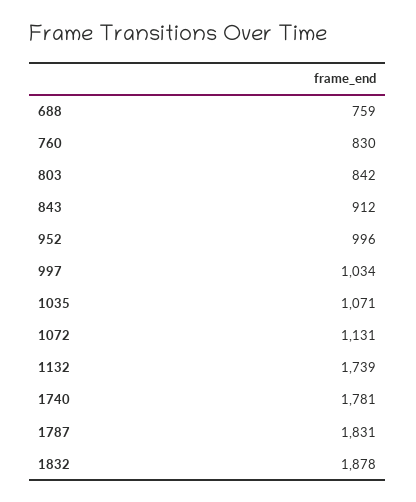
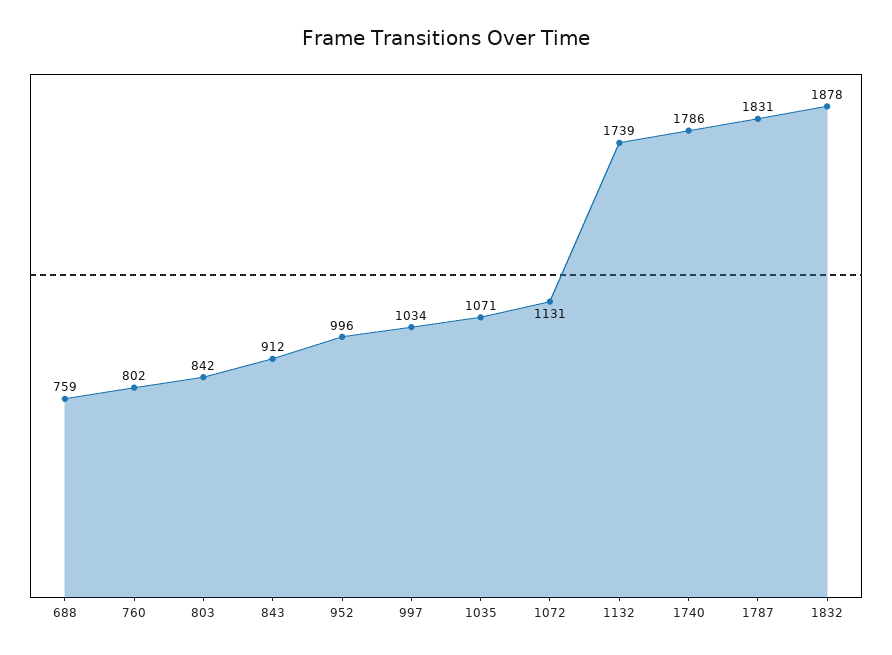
  {
    "688": 759,
-   "760": 830,
+   "760": 802,
    "803": 842,
    "843": 912,
    "952": 996,
    "997": 1034,
    "1035": 1071,
    "1072": 1131,
    "1132": 1739,
-   "1740": 1781,
+   "1740": 1786,
    "1787": 1831,
    "1832": 1878
  }

